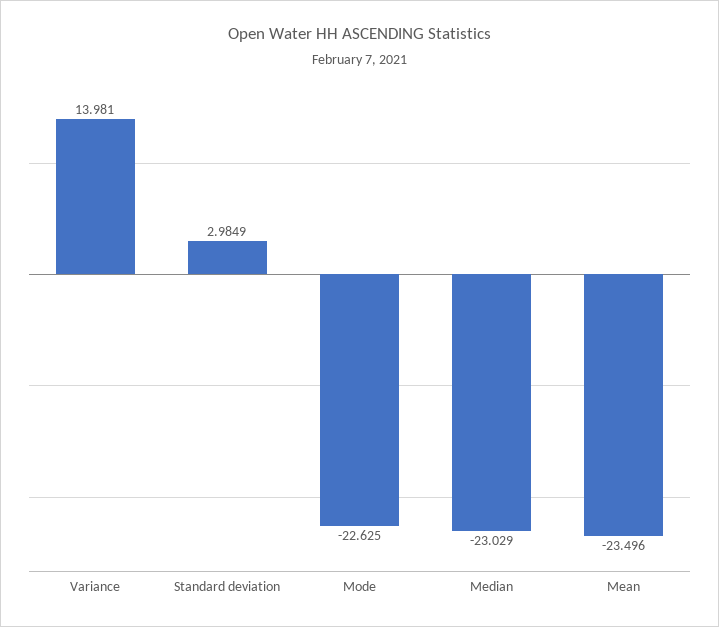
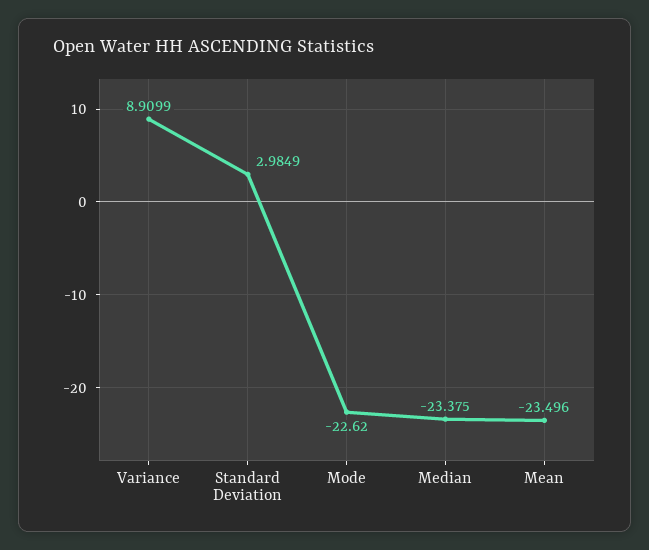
  {
-   "Variance": 13.981,
+   "Variance": 8.9099,
    "Standard deviation": 2.9849,
-   "Mode": -22.625,
+   "Mode": -22.62,
-   "Median": -23.029,
+   "Median": -23.375,
    "Mean": -23.496
  }

